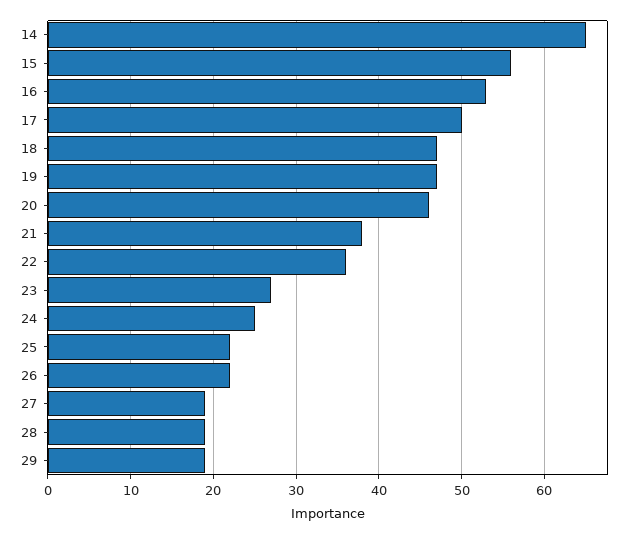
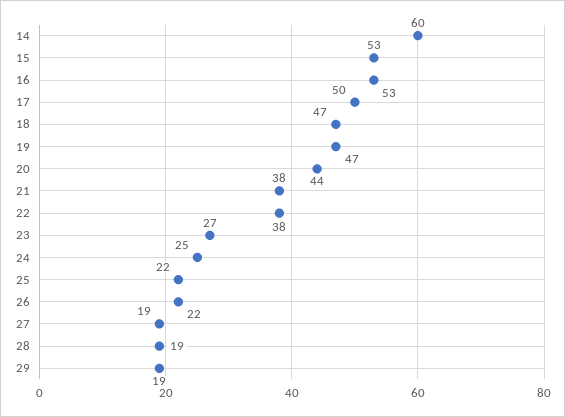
  {
-   "14": 65,
+   "14": 60,
-   "15": 56,
+   "15": 53,
    "16": 53,
    "17": 50,
    "18": 47,
    "19": 47,
-   "20": 46,
+   "20": 44,
    "21": 38,
-   "22": 36,
+   "22": 38,
    "23": 27,
    "24": 25,
    "25": 22,
    "26": 22,
    "27": 19,
    "28": 19,
    "29": 19
  }

